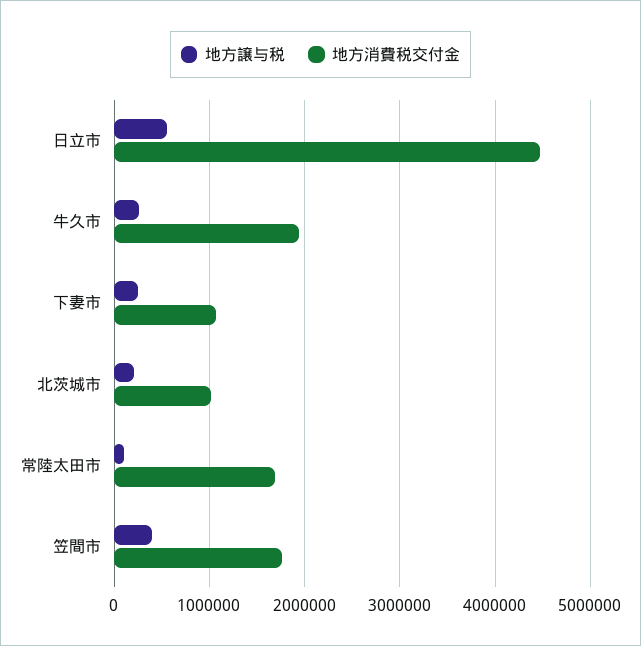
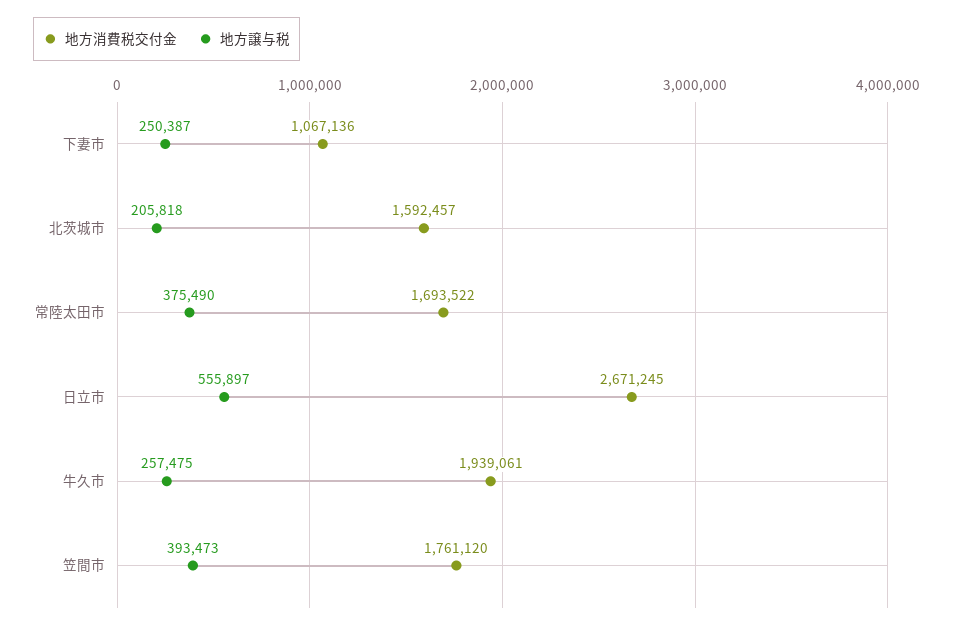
  {
    "地方譲与税": {
      "日立市": 555897,
      "牛久市": 257475,
      "下妻市": 250387,
      "北茨城市": 205818,
-     "常陸太田市": 100000,
+     "常陸太田市": 375490,
      "笠間市": 393473
    },
    "地方消費税交付金": {
-     "日立市": 4500000,
+     "日立市": 2671245,
      "牛久市": 1939061,
      "下妻市": 1067136,
-     "北茨城市": 1000000,
+     "北茨城市": 1592457,
      "常陸太田市": 1693522,
      "笠間市": 1761120
    }
  }

